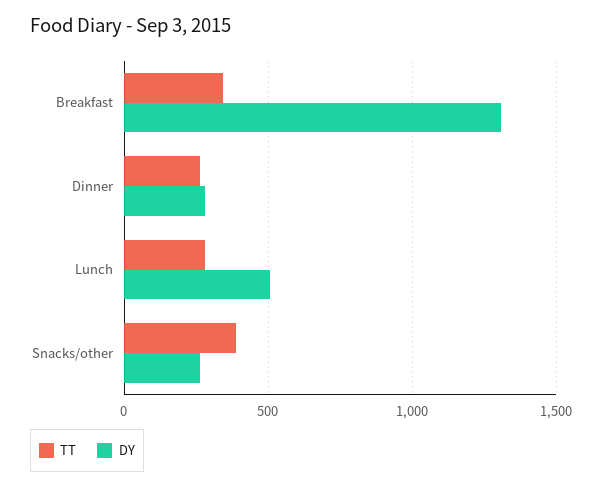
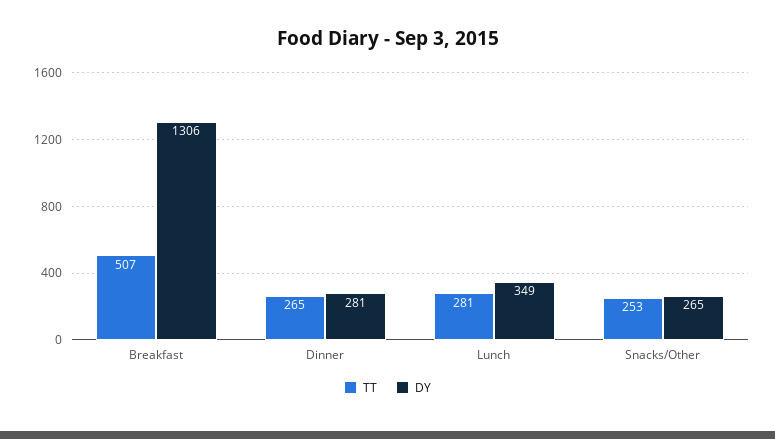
  {
    "TT": {
-     "Breakfast": 350,
+     "Breakfast": 507,
      "Dinner": 265,
      "Lunch": 281,
-     "Snacks/other": 400
+     "Snacks/other": 253
    },
    "DY": {
      "Breakfast": 1306,
      "Dinner": 281,
-     "Lunch": 500,
+     "Lunch": 349,
      "Snacks/other": 265
    }
  }

